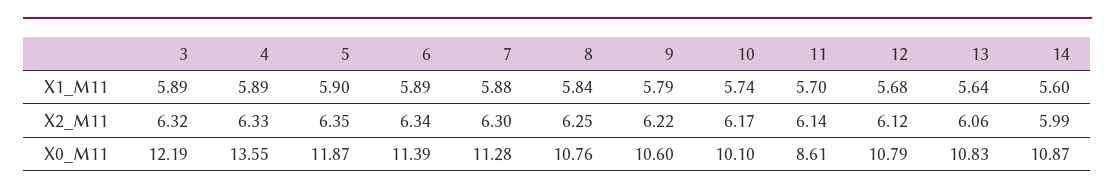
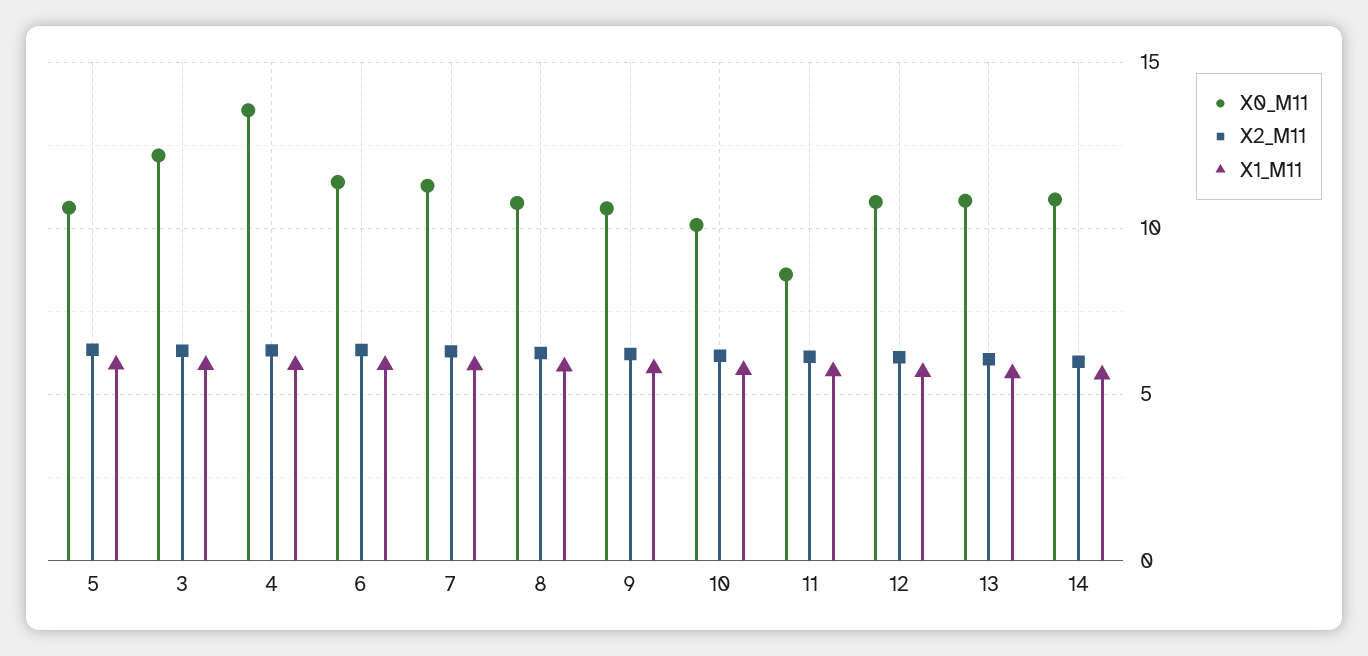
  {
    "X1_M11": {
      "3": 5.89,
      "4": 5.89,
      "5": 5.9,
      "6": 5.89,
      "7": 5.88,
      "8": 5.84,
      "9": 5.79,
      "10": 5.74,
      "11": 5.7,
      "12": 5.68,
      "13": 5.64,
      "14": 5.6
    },
    "X2_M11": {
      "3": 6.32,
      "4": 6.33,
      "5": 6.35,
      "6": 6.34,
      "7": 6.3,
      "8": 6.25,
      "9": 6.22,
      "10": 6.17,
      "11": 6.14,
      "12": 6.12,
      "13": 6.06,
      "14": 5.99
    },
    "X0_M11": {
      "3": 12.19,
      "4": 13.55,
-     "5": 11.87,
+     "5": 10.5,
      "6": 11.39,
      "7": 11.28,
      "8": 10.76,
      "9": 10.6,
      "10": 10.1,
      "11": 8.61,
      "12": 10.79,
      "13": 10.83,
      "14": 10.87
    }
  }

